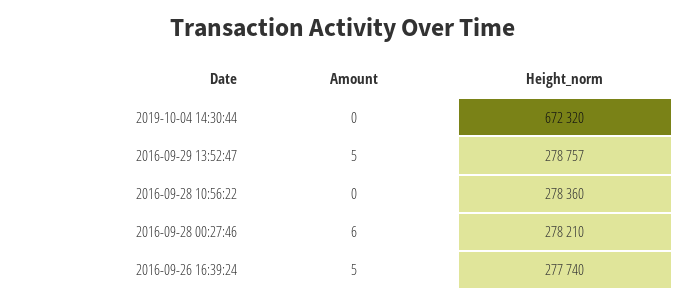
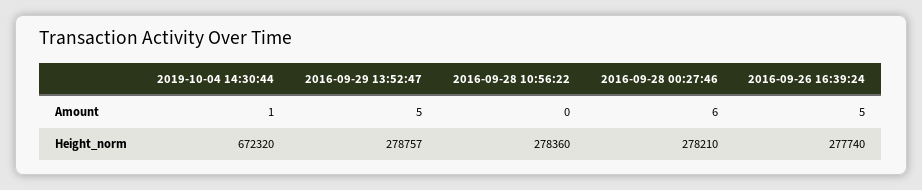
  {
    "Amount": {
-     "2019-10-04 14:30:44": 0,
+     "2019-10-04 14:30:44": 1,
      "2016-09-29 13:52:47": 5,
      "2016-09-28 10:56:22": 0,
      "2016-09-28 00:27:46": 6,
      "2016-09-26 16:39:24": 5
    },
    "Height_norm": {
      "2019-10-04 14:30:44": 672320,
      "2016-09-29 13:52:47": 278757,
      "2016-09-28 10:56:22": 278360,
      "2016-09-28 00:27:46": 278210,
      "2016-09-26 16:39:24": 277740
    }
  }

